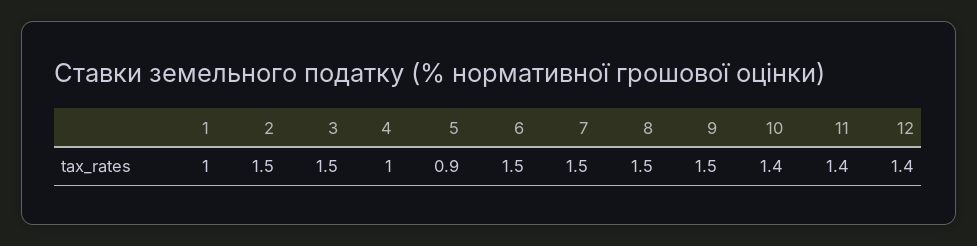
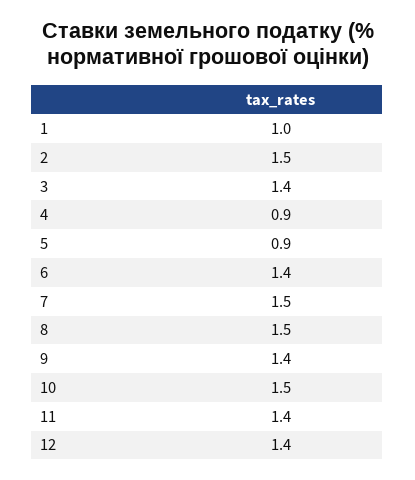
  {
    "1": 1,
    "2": 1.5,
-   "3": 1.5,
+   "3": 1.4,
-   "4": 1,
+   "4": 0.9,
    "5": 0.9,
-   "6": 1.5,
+   "6": 1.4,
    "7": 1.5,
    "8": 1.5,
-   "9": 1.5,
+   "9": 1.4,
-   "10": 1.4,
+   "10": 1.5,
    "11": 1.4,
    "12": 1.4
  }

